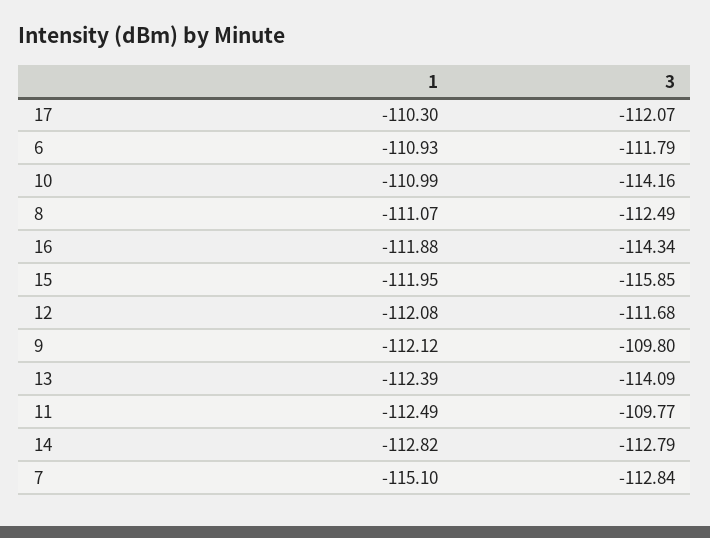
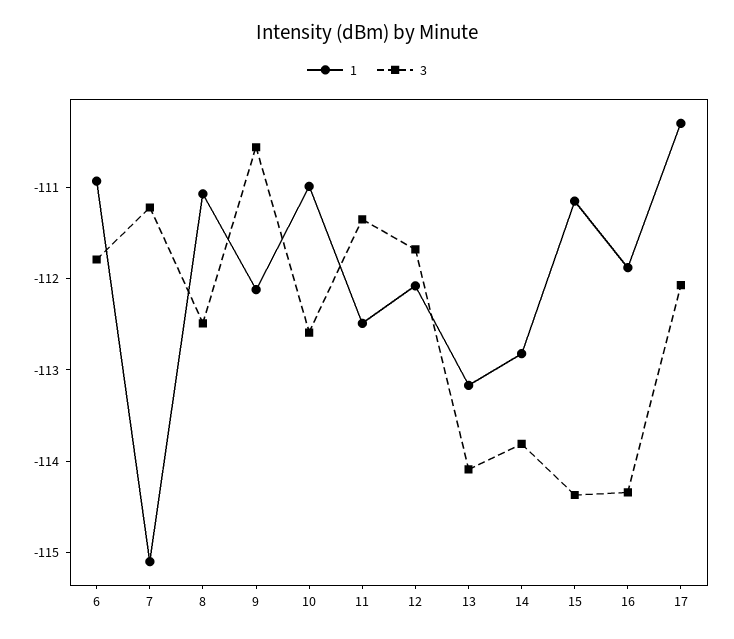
  {
    "1": {
      "17": -110.3,
      "6": -110.93,
      "10": -110.99,
      "8": -111.07,
      "16": -111.88,
-     "15": -111.95,
+     "15": -111.2,
      "12": -112.08,
      "9": -112.12,
-     "13": -112.39,
+     "13": -113.2,
      "11": -112.49,
      "14": -112.82,
      "7": -115.1
    },
    "3": {
      "17": -112.07,
      "6": -111.79,
-     "10": -114.16,
+     "10": -112.6,
      "8": -112.49,
      "16": -114.34,
-     "15": -115.85,
+     "15": -114.4,
      "12": -111.68,
-     "9": -109.8,
+     "9": -110.6,
      "13": -114.09,
-     "11": -109.77,
+     "11": -111.4,
-     "14": -112.79,
+     "14": -113.8,
-     "7": -112.84
+     "7": -111.2
    }
  }

